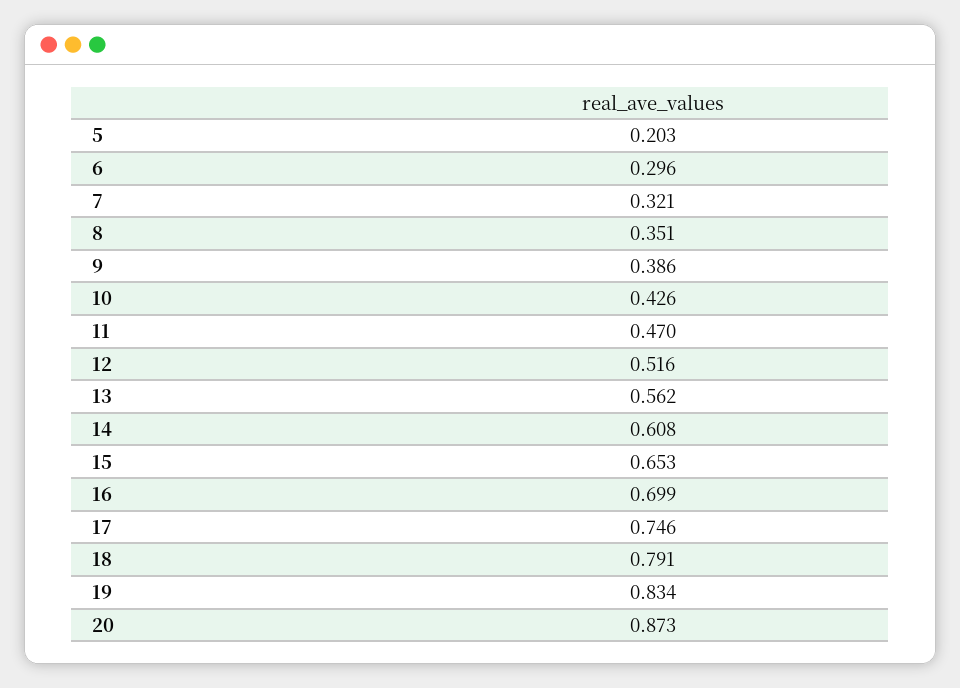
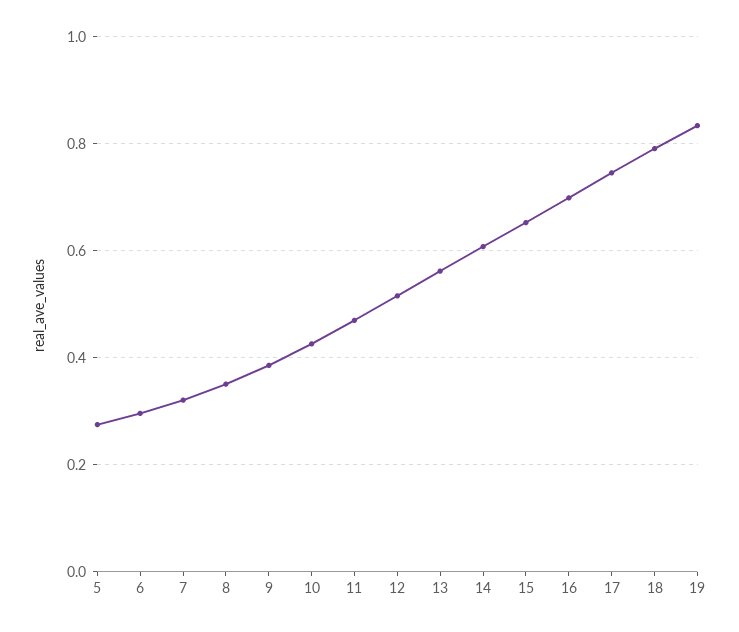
  {
-   "5": 0.203,
+   "5": 0.28,
    "6": 0.296,
    "7": 0.321,
    "8": 0.351,
    "9": 0.386,
    "10": 0.426,
    "11": 0.47,
    "12": 0.516,
    "13": 0.562,
    "14": 0.608,
    "15": 0.653,
    "16": 0.699,
    "17": 0.746,
    "18": 0.791,
-   "19": 0.834,
+   "19": 0.834
-   "20": 0.873
  }

